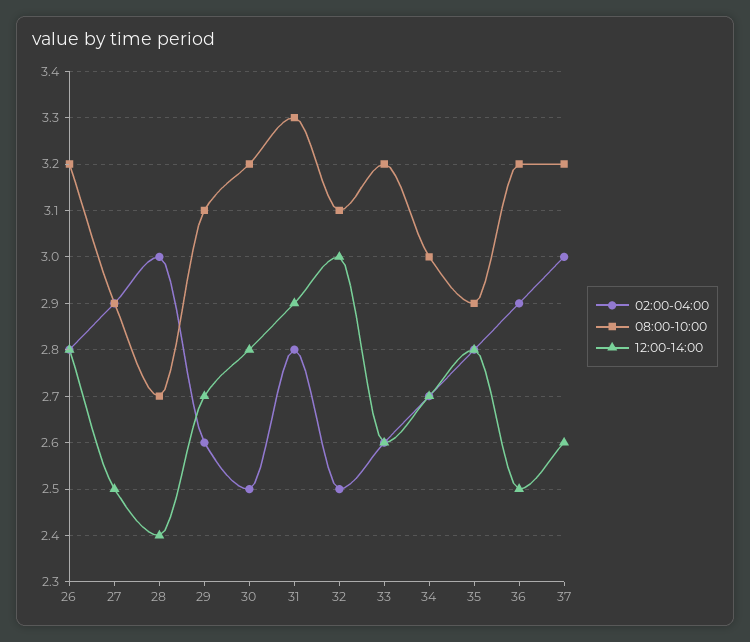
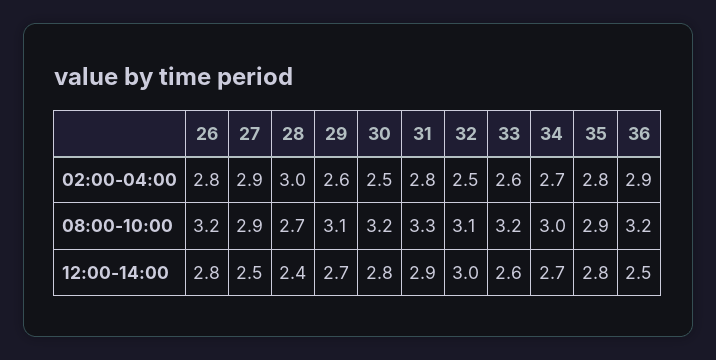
  {
    "02:00-04:00": {
      "26": 2.8,
      "27": 2.9,
      "28": 3,
      "29": 2.6,
      "30": 2.5,
      "31": 2.8,
      "32": 2.5,
      "33": 2.6,
      "34": 2.7,
      "35": 2.8,
-     "36": 2.9,
+     "36": 2.9
-     "37": 3
    },
    "08:00-10:00": {
      "26": 3.2,
      "27": 2.9,
      "28": 2.7,
      "29": 3.1,
      "30": 3.2,
      "31": 3.3,
      "32": 3.1,
      "33": 3.2,
      "34": 3,
      "35": 2.9,
-     "36": 3.2,
+     "36": 3.2
-     "37": 3.2
    },
    "12:00-14:00": {
      "26": 2.8,
      "27": 2.5,
      "28": 2.4,
      "29": 2.7,
      "30": 2.8,
      "31": 2.9,
      "32": 3,
      "33": 2.6,
      "34": 2.7,
      "35": 2.8,
-     "36": 2.5,
+     "36": 2.5
-     "37": 2.6
    }
  }

